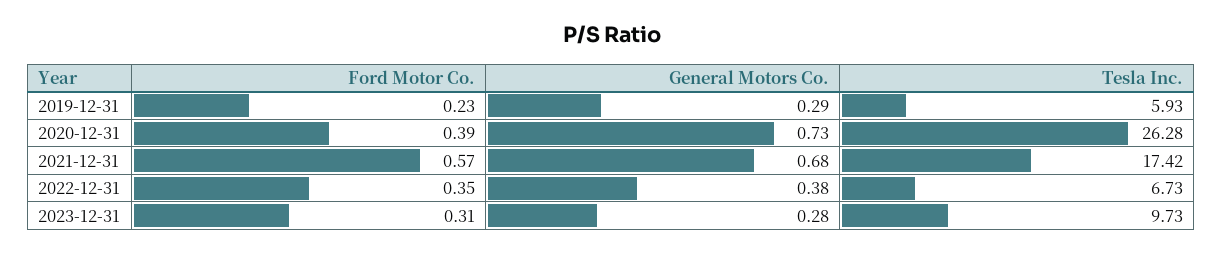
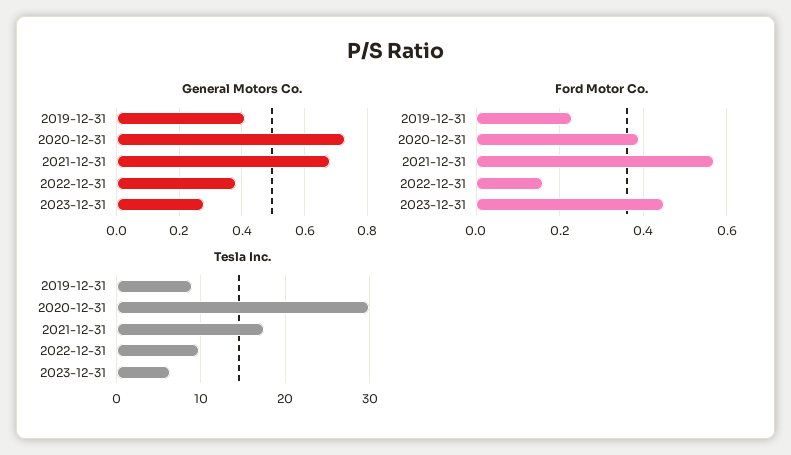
  {
    "Ford Motor Co.": {
      "2019-12-31": 0.23,
      "2020-12-31": 0.39,
      "2021-12-31": 0.57,
-     "2022-12-31": 0.35,
+     "2022-12-31": 0.15,
-     "2023-12-31": 0.31
+     "2023-12-31": 0.45
    },
    "General Motors Co.": {
-     "2019-12-31": 0.29,
+     "2019-12-31": 0.4,
      "2020-12-31": 0.73,
      "2021-12-31": 0.68,
      "2022-12-31": 0.38,
      "2023-12-31": 0.28
    },
    "Tesla Inc.": {
-     "2019-12-31": 5.93,
+     "2019-12-31": 9,
-     "2020-12-31": 26.28,
+     "2020-12-31": 30,
      "2021-12-31": 17.42,
-     "2022-12-31": 6.73,
+     "2022-12-31": 10,
-     "2023-12-31": 9.73
+     "2023-12-31": 6
    }
  }

